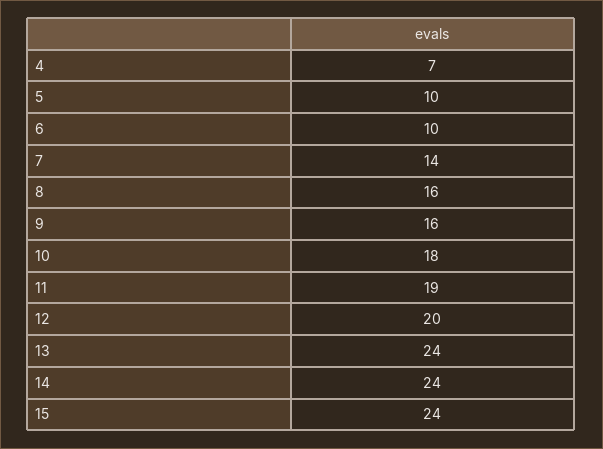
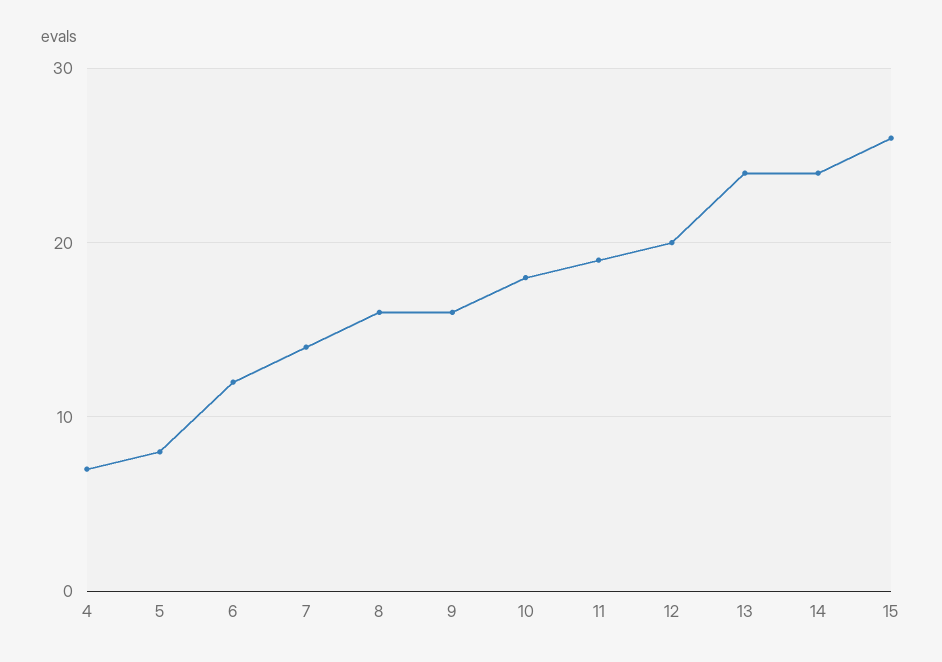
  {
    "4": 7,
-   "5": 10,
+   "5": 8,
-   "6": 10,
+   "6": 12,
    "7": 14,
    "8": 16,
    "9": 16,
    "10": 18,
    "11": 19,
    "12": 20,
    "13": 24,
    "14": 24,
-   "15": 24
+   "15": 26
  }

